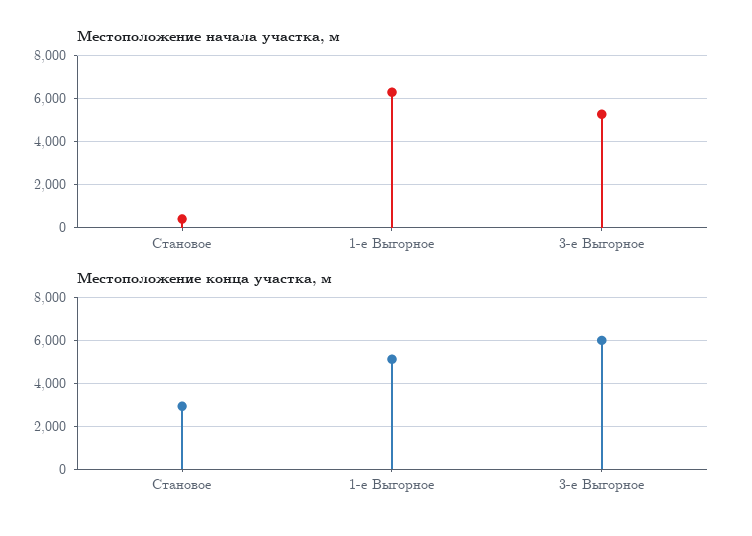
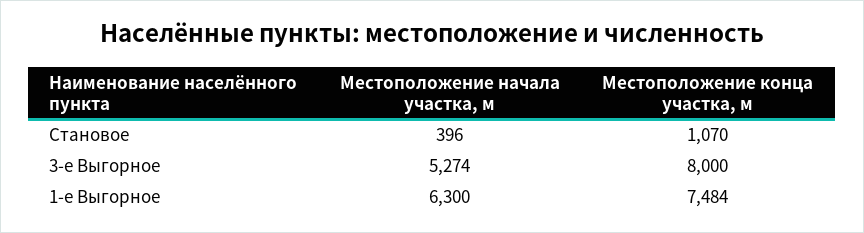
  {
    "Местоположение начала участка, м": {
      "Становое": 396,
      "1-е Выгорное": 6300,
      "3-е Выгорное": 5274
    },
    "Местоположение конца участка, м": {
-     "Становое": 3000,
+     "Становое": 1070,
-     "1-е Выгорное": 5000,
+     "1-е Выгорное": 7484,
-     "3-е Выгорное": 6000
+     "3-е Выгорное": 8000
    }
  }

